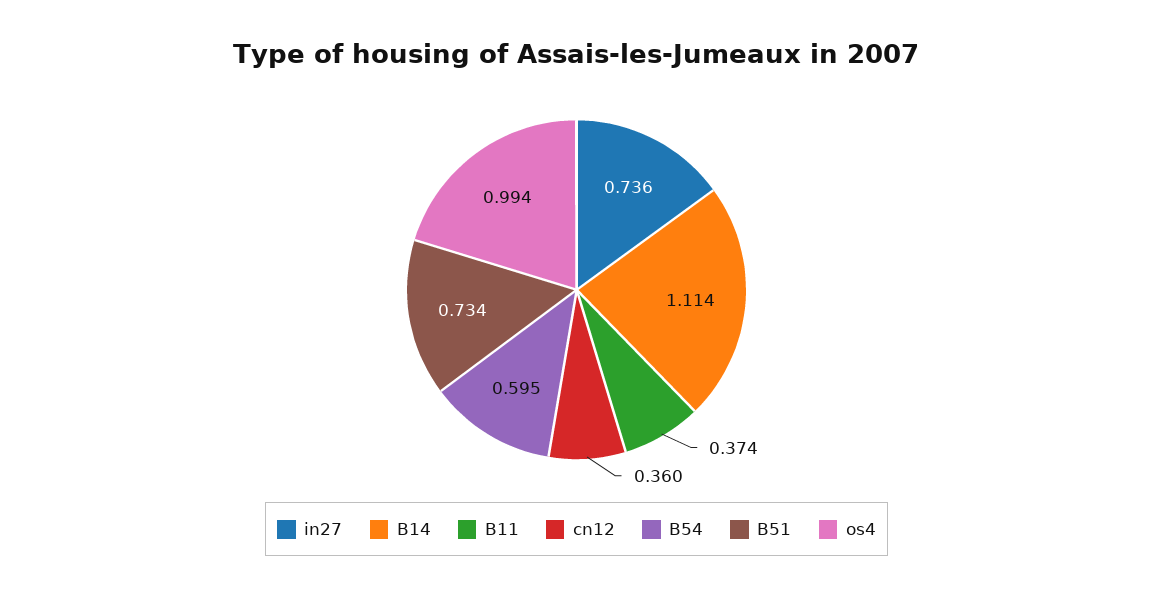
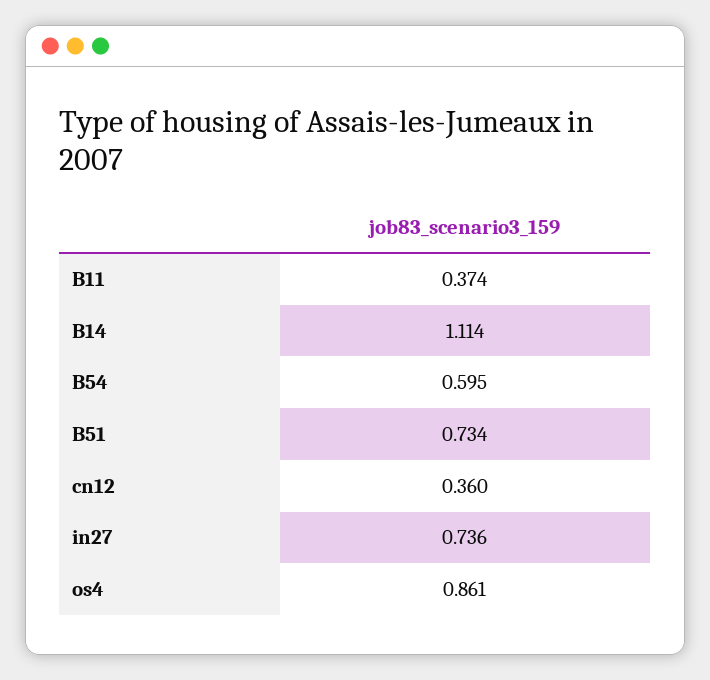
  {
    "in27": 0.736,
    "B14": 1.114,
    "B11": 0.374,
    "cn12": 0.36,
    "B54": 0.595,
    "B51": 0.734,
-   "os4": 0.994
+   "os4": 0.861
  }

